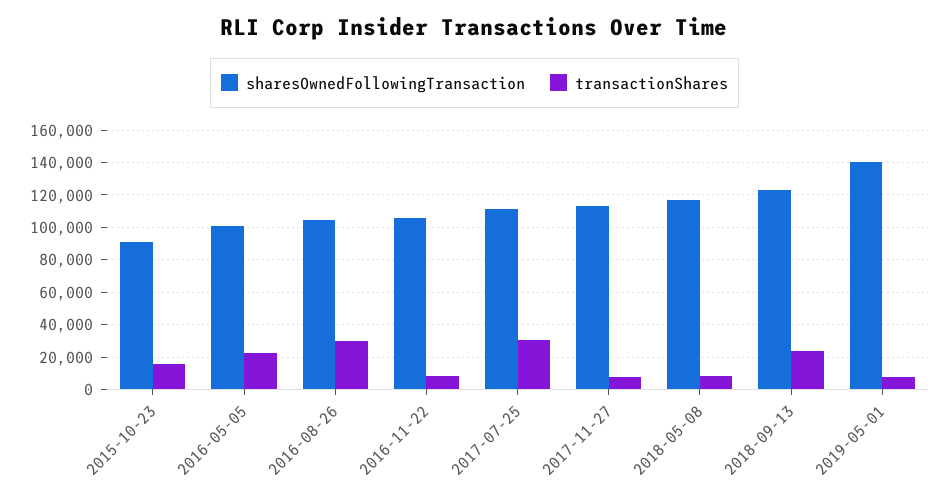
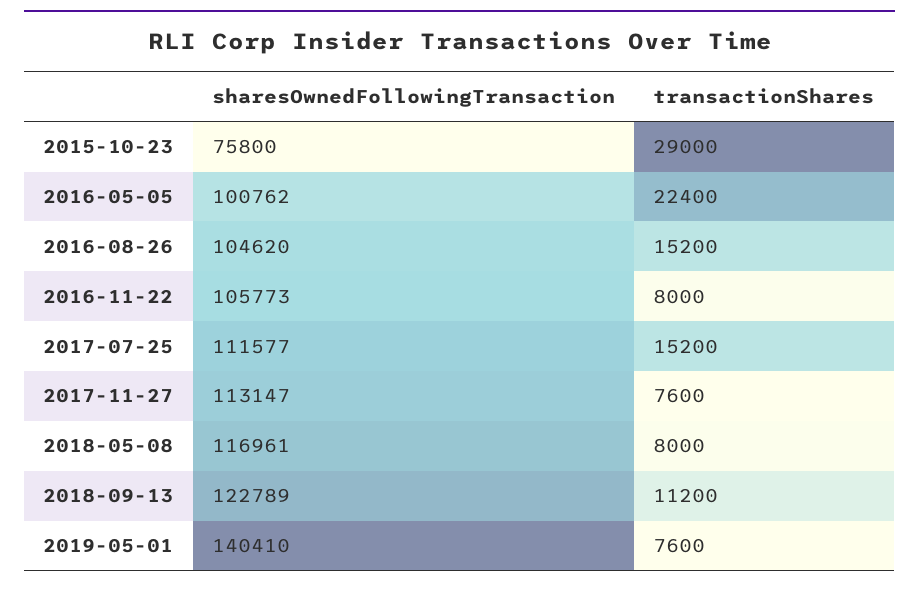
  {
    "sharesOwnedFollowingTransaction": {
-     "2015-10-23": 90000,
+     "2015-10-23": 75800,
      "2016-05-05": 100762,
      "2016-08-26": 104620,
      "2016-11-22": 105773,
      "2017-07-25": 111577,
      "2017-11-27": 113147,
      "2018-05-08": 116961,
      "2018-09-13": 122789,
      "2019-05-01": 140410
    },
    "transactionShares": {
-     "2015-10-23": 15000,
+     "2015-10-23": 29000,
      "2016-05-05": 22400,
-     "2016-08-26": 30000,
+     "2016-08-26": 15200,
      "2016-11-22": 8000,
-     "2017-07-25": 30000,
+     "2017-07-25": 15200,
      "2017-11-27": 7600,
      "2018-05-08": 8000,
-     "2018-09-13": 25000,
+     "2018-09-13": 11200,
      "2019-05-01": 7600
    }
  }

